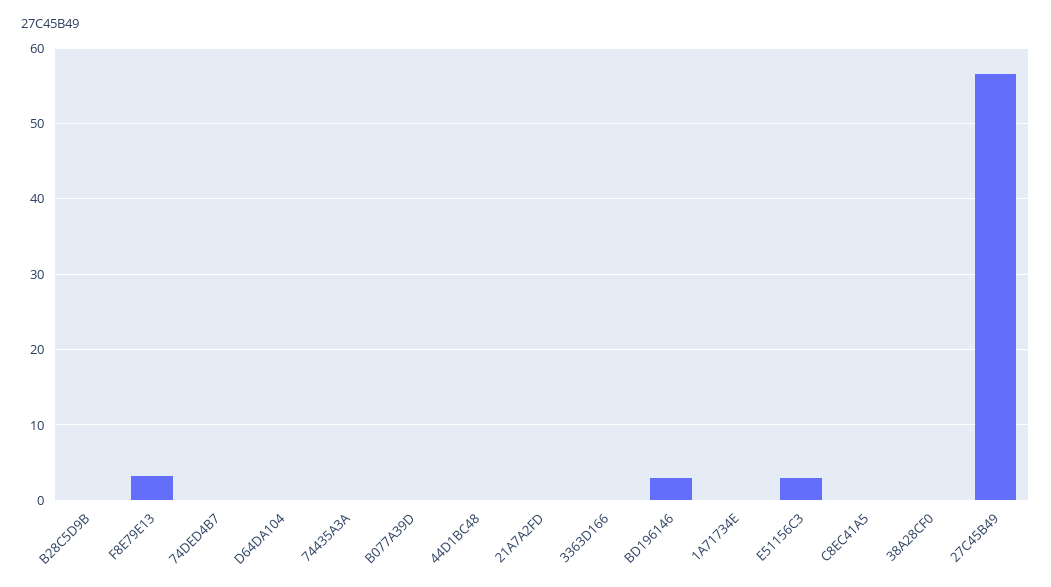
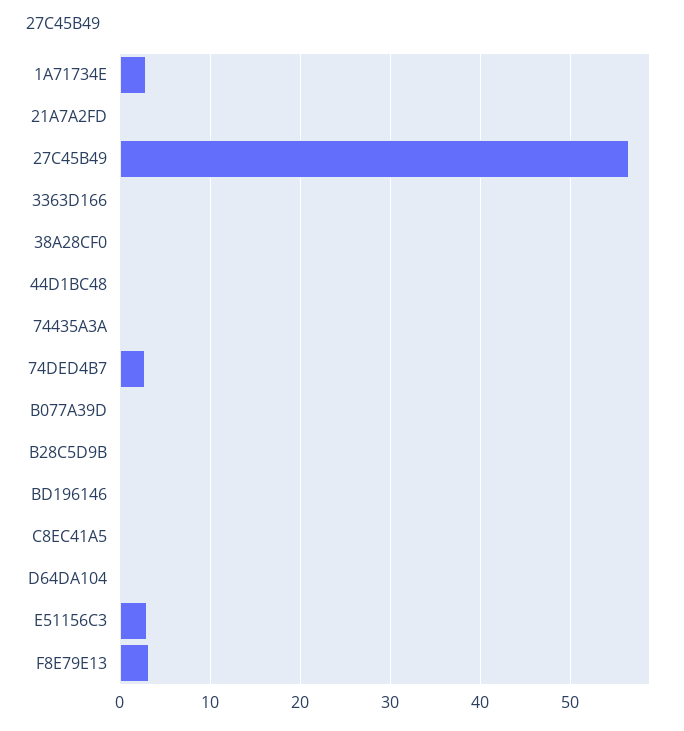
  {
    "B28C5D9B": 0,
    "F8E79E13": 3,
-   "74DED4B7": 0,
+   "74DED4B7": 3,
    "D64DA104": 0,
    "74435A3A": 0,
    "B077A39D": 0,
    "44D1BC48": 0,
    "21A7A2FD": 0,
    "3363D166": 0,
-   "BD196146": 3,
+   "BD196146": 0,
-   "1A71734E": 0,
+   "1A71734E": 3,
    "E51156C3": 3,
    "C8EC41A5": 0,
    "38A28CF0": 0,
    "27C45B49": 57
  }

